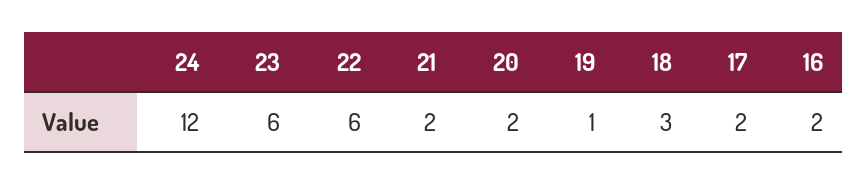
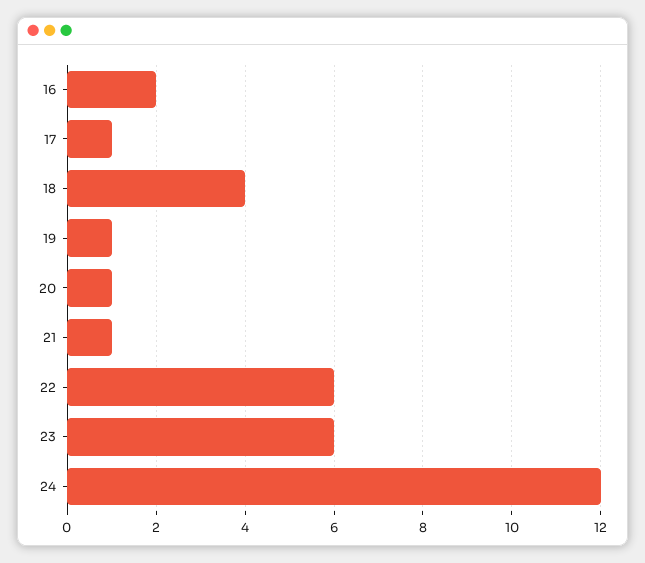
  {
    "24": 12,
    "23": 6,
    "22": 6,
-   "21": 2,
+   "21": 1,
-   "20": 2,
+   "20": 1,
    "19": 1,
-   "18": 3,
+   "18": 4,
-   "17": 2,
+   "17": 1,
    "16": 2
  }

